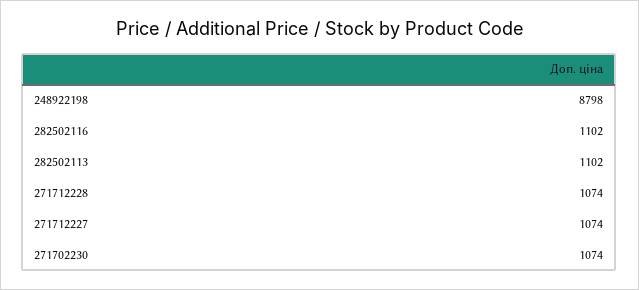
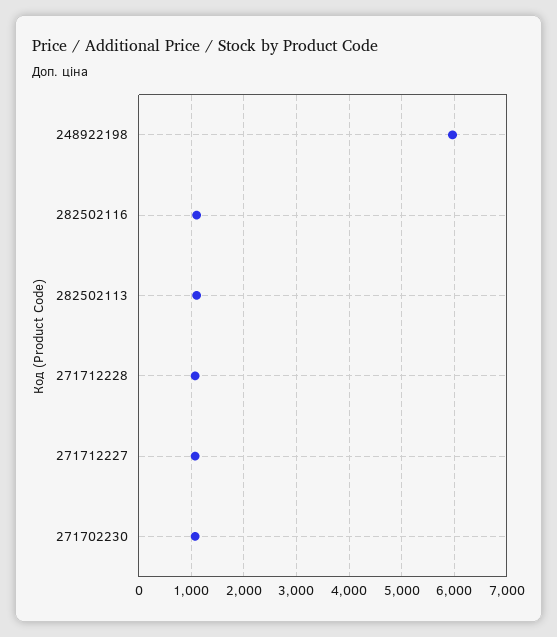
  {
-   "248922198": 8798,
+   "248922198": 6000,
    "282502116": 1102,
    "282502113": 1102,
    "271712228": 1074,
    "271712227": 1074,
    "271702230": 1074
  }

